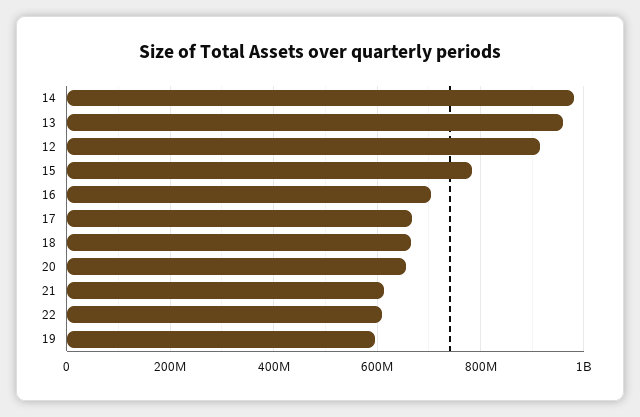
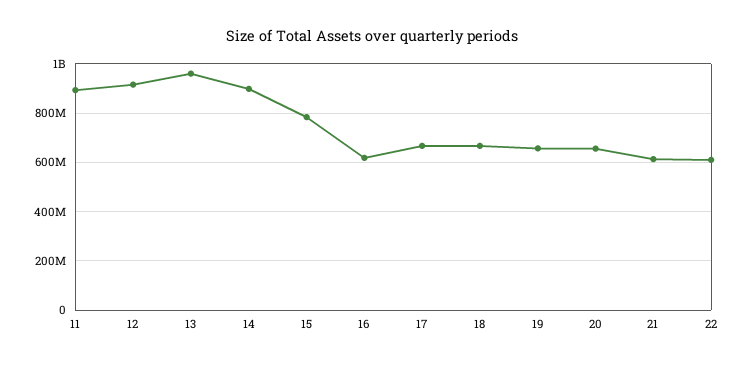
  {
-   "14": 980000000,
+   "14": 900000000,
    "13": 960000000,
    "12": 920000000,
    "15": 780000000,
-   "16": 700000000,
+   "16": 625000000,
    "17": 660000000,
    "18": 660000000,
    "20": 660000000,
    "21": 620000000,
    "22": 600000000,
-   "19": 600000000
+   "19": 650000000,
+   "11": 900000000
  }

